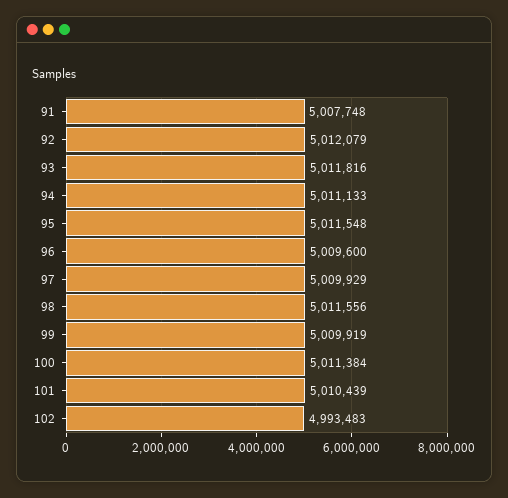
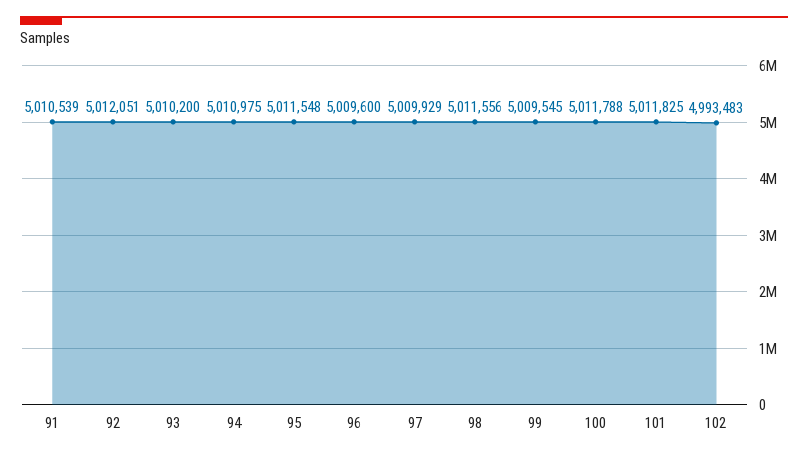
  {
-   "91": 5007748,
+   "91": 5010539,
-   "92": 5012079,
+   "92": 5012051,
-   "93": 5011816,
+   "93": 5010200,
-   "94": 5011133,
+   "94": 5010975,
    "95": 5011548,
    "96": 5009600,
    "97": 5009929,
    "98": 5011556,
-   "99": 5009919,
+   "99": 5009545,
-   "100": 5011384,
+   "100": 5011788,
-   "101": 5010439,
+   "101": 5011825,
    "102": 4993483
  }

